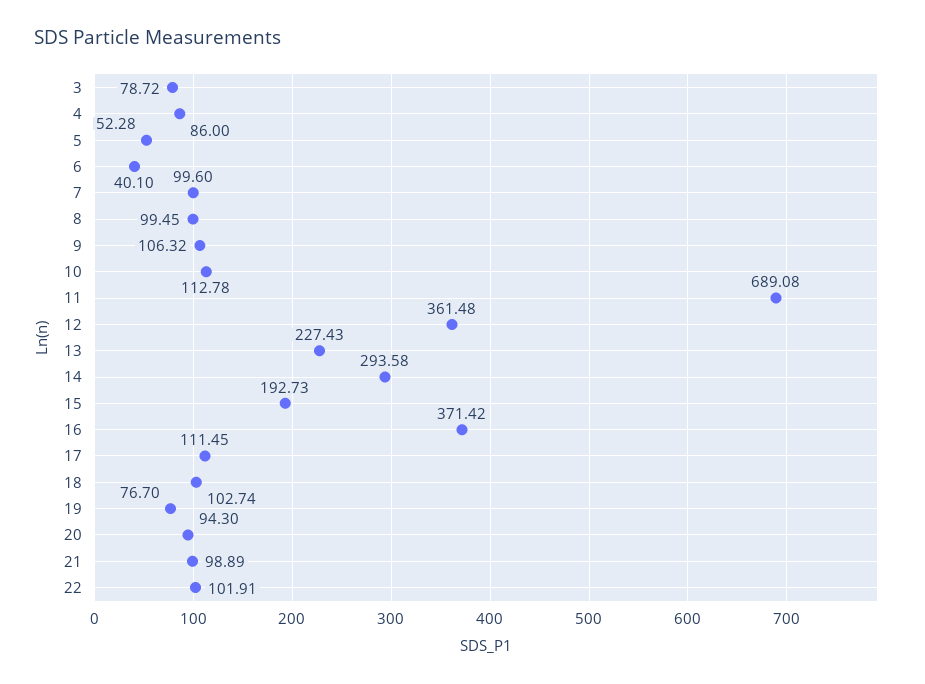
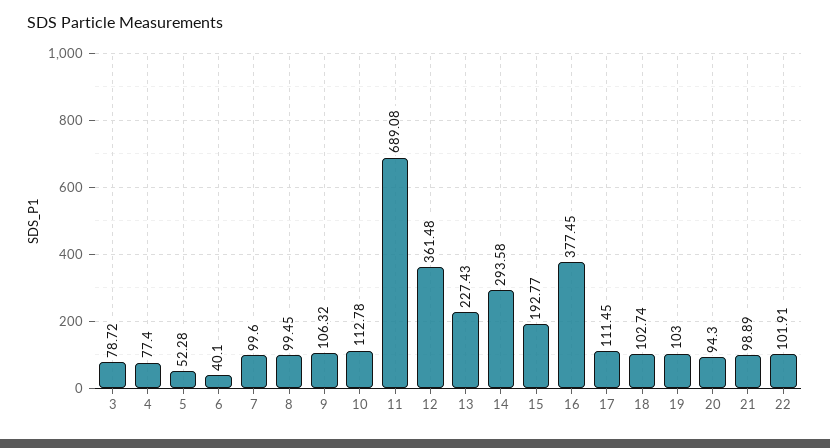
  {
    "3": 78.72,
-   "4": 86,
+   "4": 77.4,
    "5": 52.28,
    "6": 40.1,
    "7": 99.6,
    "8": 99.45,
    "9": 106.32,
    "10": 112.78,
    "11": 689.08,
    "12": 361.48,
    "13": 227.43,
    "14": 293.58,
-   "15": 192.73,
+   "15": 192.77,
-   "16": 371.42,
+   "16": 377.45,
    "17": 111.45,
    "18": 102.74,
-   "19": 76.7,
+   "19": 103,
    "20": 94.3,
    "21": 98.89,
    "22": 101.91
  }

